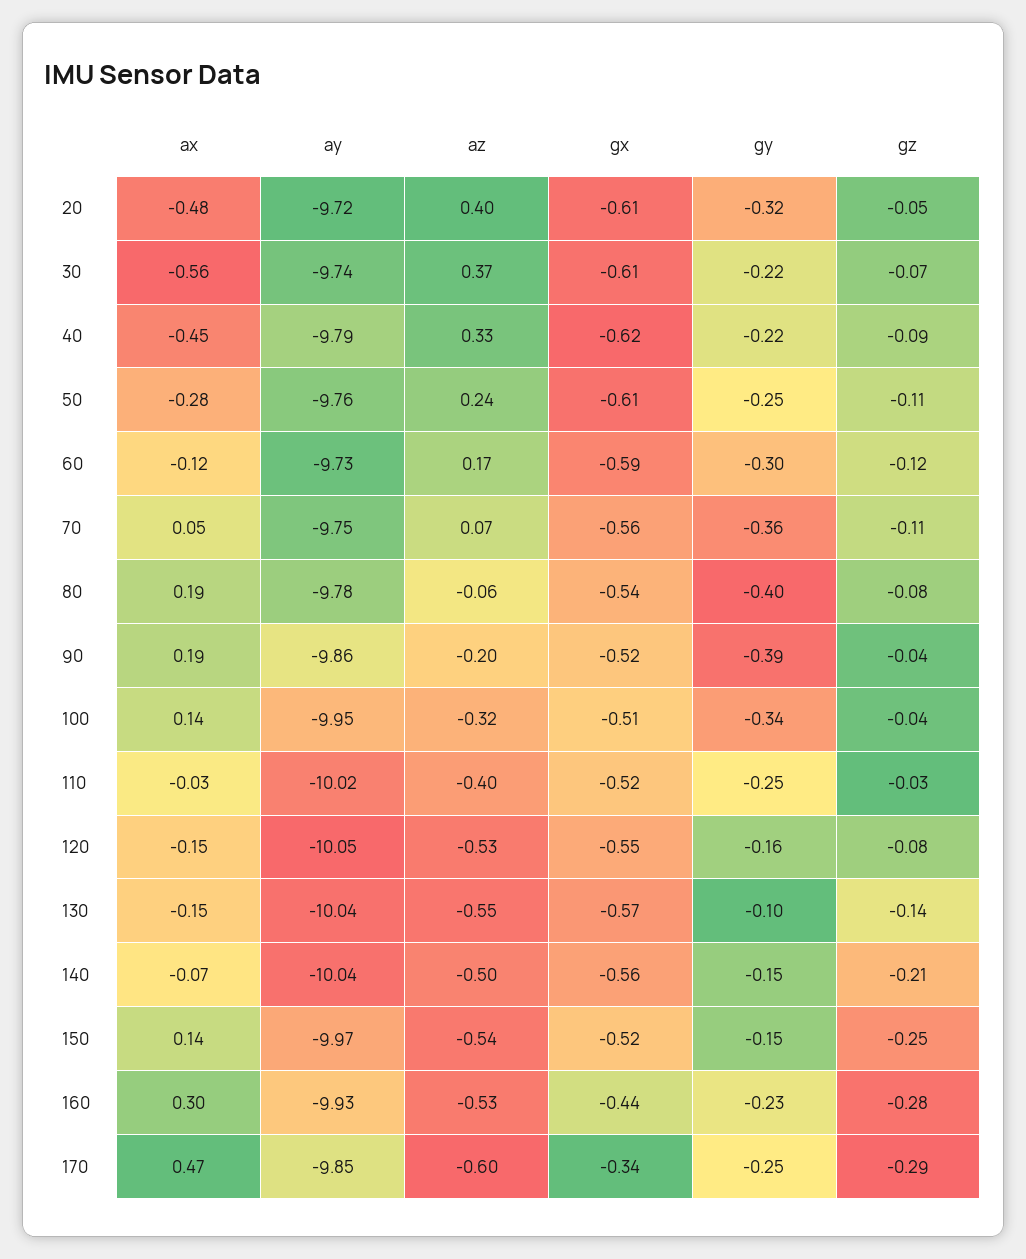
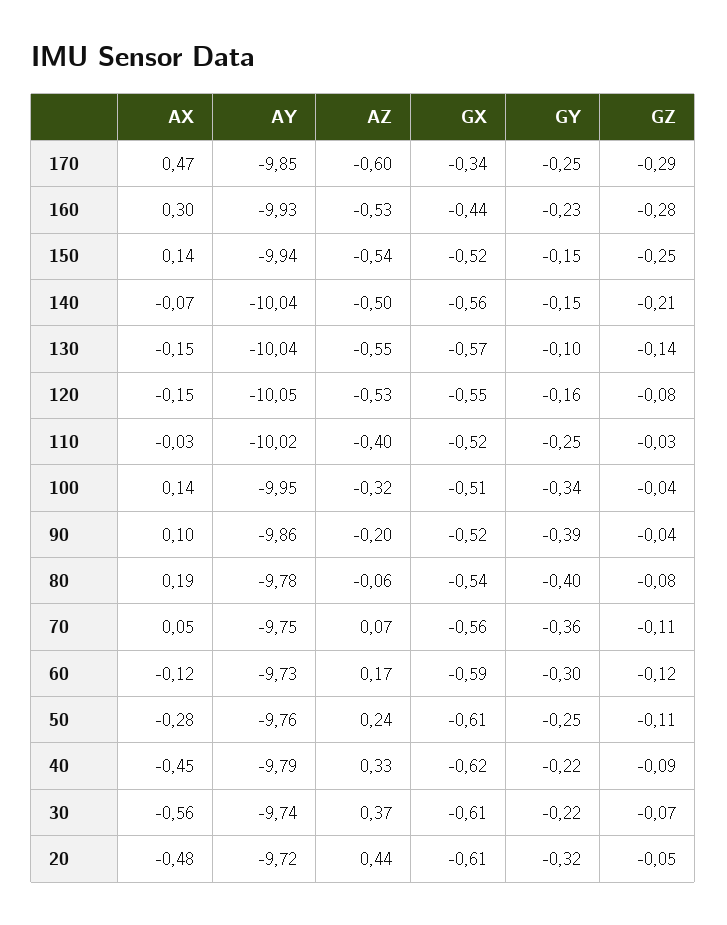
  {
    "ax": {
      "20": -0.48,
      "30": -0.56,
      "40": -0.45,
      "50": -0.28,
      "60": -0.12,
      "70": 0.05,
      "80": 0.19,
-     "90": 0.19,
+     "90": 0.1,
      "100": 0.14,
      "110": -0.03,
      "120": -0.15,
      "130": -0.15,
      "140": -0.07,
      "150": 0.14,
      "160": 0.3,
      "170": 0.47
    },
    "ay": {
      "20": -9.72,
      "30": -9.74,
      "40": -9.79,
      "50": -9.76,
      "60": -9.73,
      "70": -9.75,
      "80": -9.78,
      "90": -9.86,
      "100": -9.95,
      "110": -10.02,
      "120": -10.05,
      "130": -10.04,
      "140": -10.04,
-     "150": -9.97,
+     "150": -9.94,
      "160": -9.93,
      "170": -9.85
    },
    "az": {
-     "20": 0.4,
+     "20": 0.44,
      "30": 0.37,
      "40": 0.33,
      "50": 0.24,
      "60": 0.17,
      "70": 0.07,
      "80": -0.06,
      "90": -0.2,
      "100": -0.32,
      "110": -0.4,
      "120": -0.53,
      "130": -0.55,
      "140": -0.5,
      "150": -0.54,
      "160": -0.53,
      "170": -0.6
    },
    "gx": {
      "20": -0.61,
      "30": -0.61,
      "40": -0.62,
      "50": -0.61,
      "60": -0.59,
      "70": -0.56,
      "80": -0.54,
      "90": -0.52,
      "100": -0.51,
      "110": -0.52,
      "120": -0.55,
      "130": -0.57,
      "140": -0.56,
      "150": -0.52,
      "160": -0.44,
      "170": -0.34
    },
    "gy": {
      "20": -0.32,
      "30": -0.22,
      "40": -0.22,
      "50": -0.25,
      "60": -0.3,
      "70": -0.36,
      "80": -0.4,
      "90": -0.39,
      "100": -0.34,
      "110": -0.25,
      "120": -0.16,
      "130": -0.1,
      "140": -0.15,
      "150": -0.15,
      "160": -0.23,
      "170": -0.25
    },
    "gz": {
      "20": -0.05,
      "30": -0.07,
      "40": -0.09,
      "50": -0.11,
      "60": -0.12,
      "70": -0.11,
      "80": -0.08,
      "90": -0.04,
      "100": -0.04,
      "110": -0.03,
      "120": -0.08,
      "130": -0.14,
      "140": -0.21,
      "150": -0.25,
      "160": -0.28,
      "170": -0.29
    }
  }

